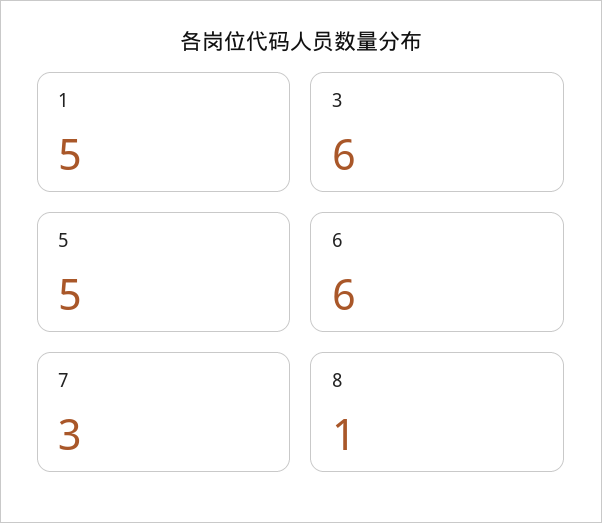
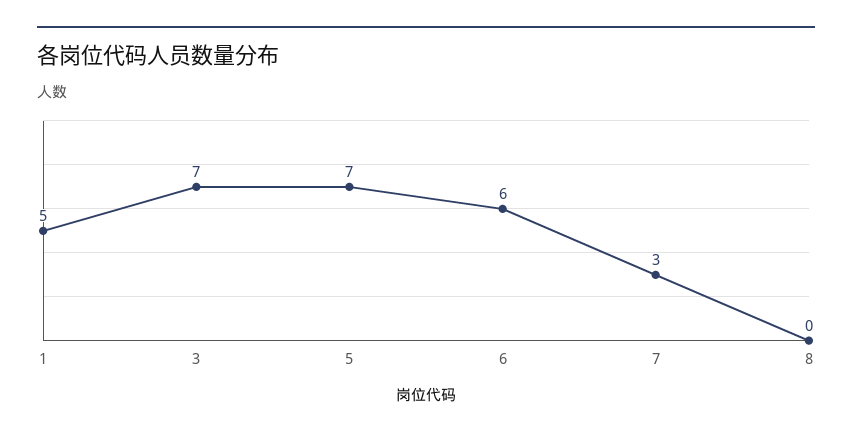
  {
    "1": 5,
-   "3": 6,
+   "3": 7,
-   "5": 5,
+   "5": 7,
    "6": 6,
    "7": 3,
-   "8": 1
+   "8": 0
  }

